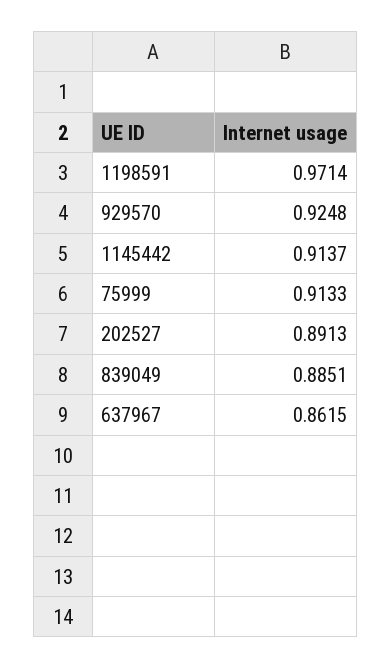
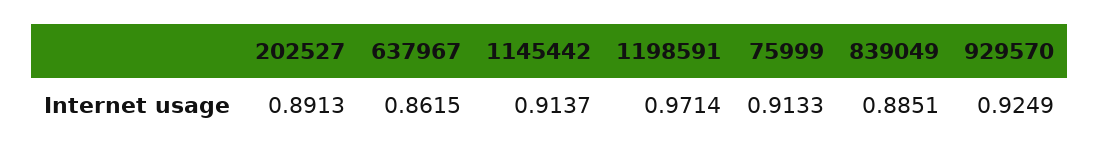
  {
    "1198591": 0.9714,
-   "929570": 0.9248,
+   "929570": 0.9249,
    "1145442": 0.9137,
    "75999": 0.9133,
    "202527": 0.8913,
    "839049": 0.8851,
    "637967": 0.8615
  }

